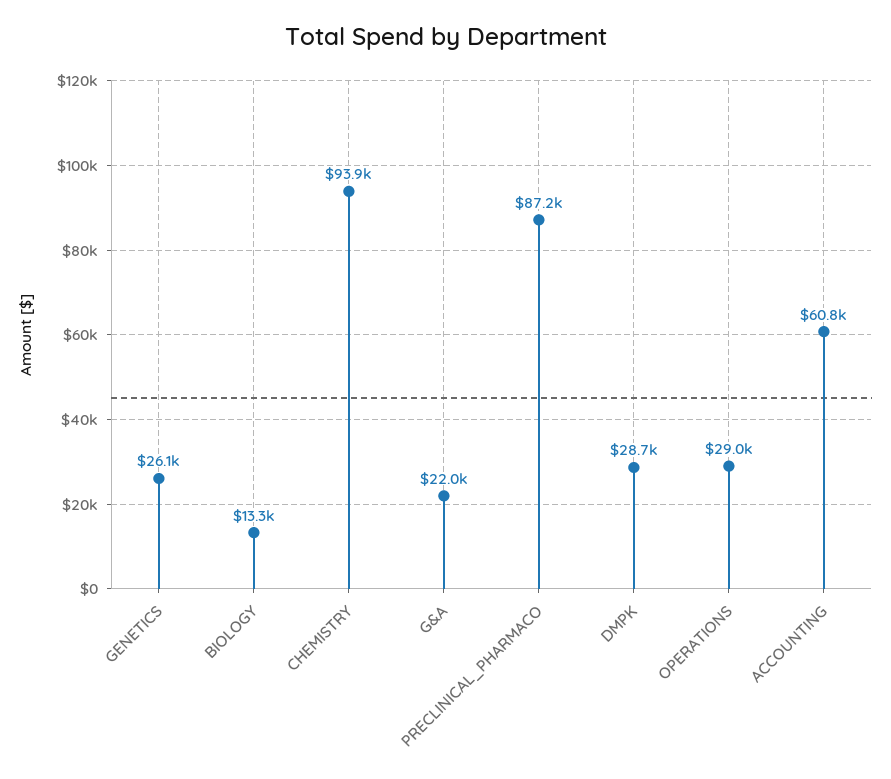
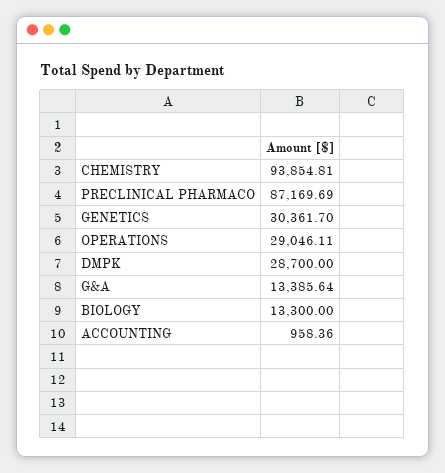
  {
-   "GENETICS": 26100,
+   "GENETICS": 30361.7,
    "BIOLOGY": 13300,
    "CHEMISTRY": 93854.81,
-   "G&A": 22000,
+   "G&A": 13385.64,
    "PRECLINICAL_PHARMACO": 87169.69,
    "DMPK": 28700,
    "OPERATIONS": 29046.11,
-   "ACCOUNTING": 60800
+   "ACCOUNTING": 958.36
  }

